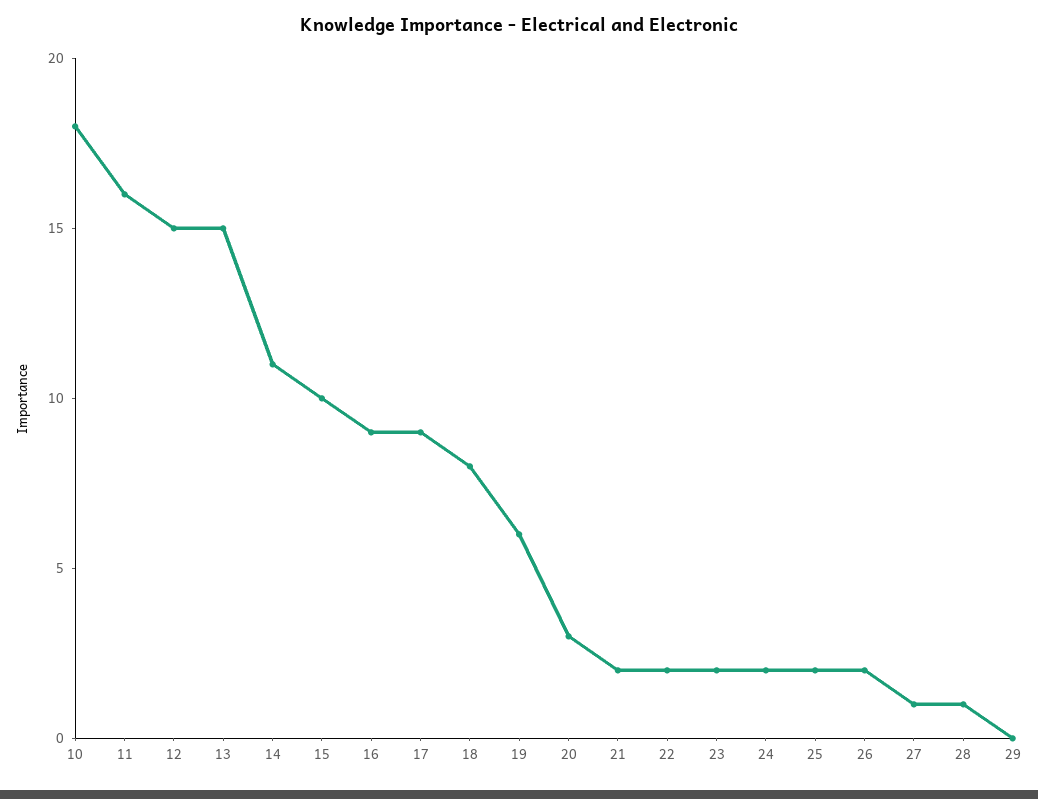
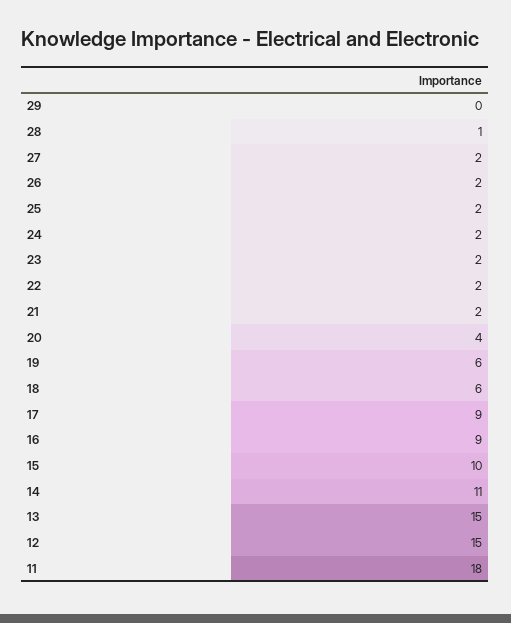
  {
-   "10": 18,
-   "11": 16,
+   "11": 18,
    "12": 15,
    "13": 15,
    "14": 11,
    "15": 10,
    "16": 9,
    "17": 9,
-   "18": 8,
+   "18": 6,
    "19": 6,
-   "20": 3,
+   "20": 4,
    "21": 2,
    "22": 2,
    "23": 2,
    "24": 2,
    "25": 2,
    "26": 2,
-   "27": 1,
+   "27": 2,
    "28": 1,
    "29": 0
  }

